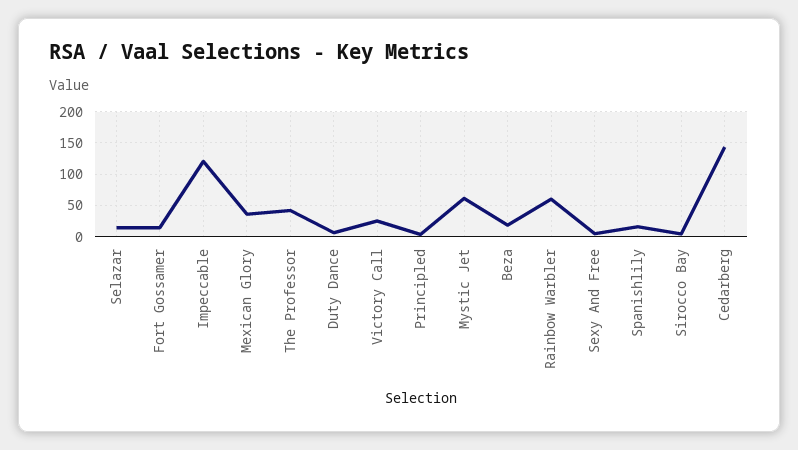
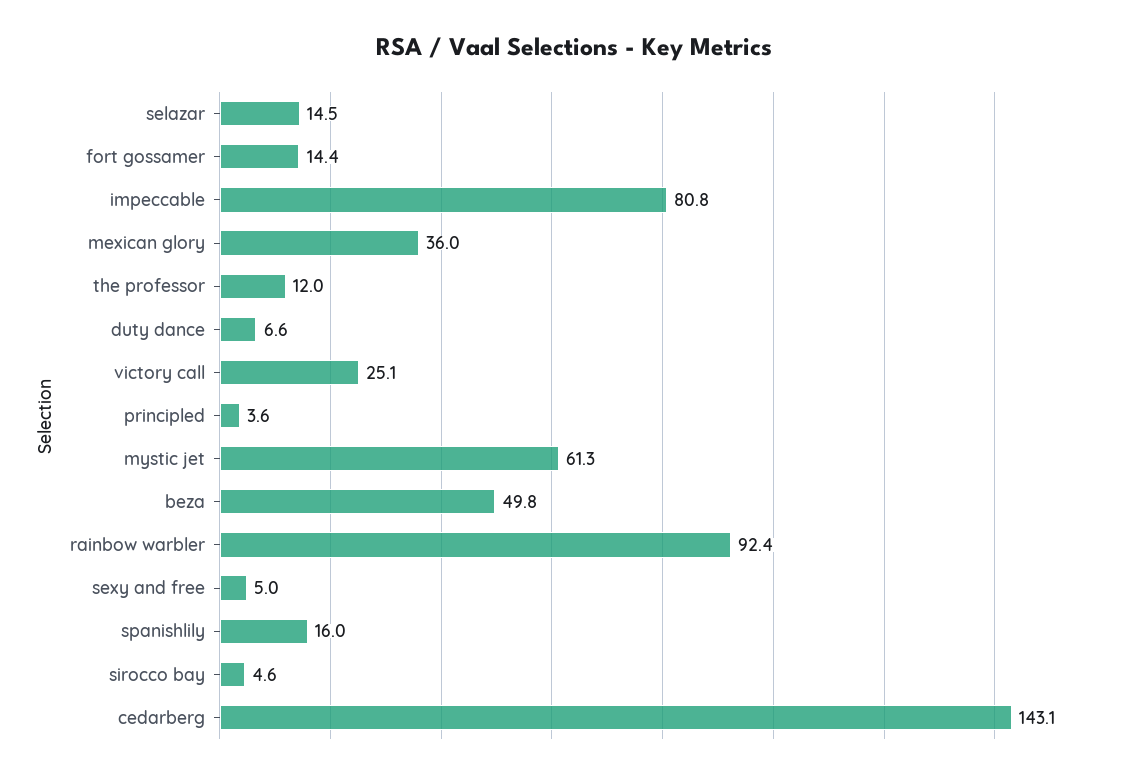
  {
    "Selazar": 14.5,
    "Fort Gossamer": 14.4,
-   "Impeccable": 120,
+   "Impeccable": 80.8,
    "Mexican Glory": 36,
-   "The Professor": 40,
+   "The Professor": 12,
    "Duty Dance": 6.6,
    "Victory Call": 25.1,
    "Principled": 3.6,
    "Mystic Jet": 61.3,
-   "Beza": 20,
+   "Beza": 49.8,
-   "Rainbow Warbler": 60,
+   "Rainbow Warbler": 92.4,
    "Sexy And Free": 5,
    "Spanishlily": 16,
    "Sirocco Bay": 4.6,
    "Cedarberg": 143.1
  }

